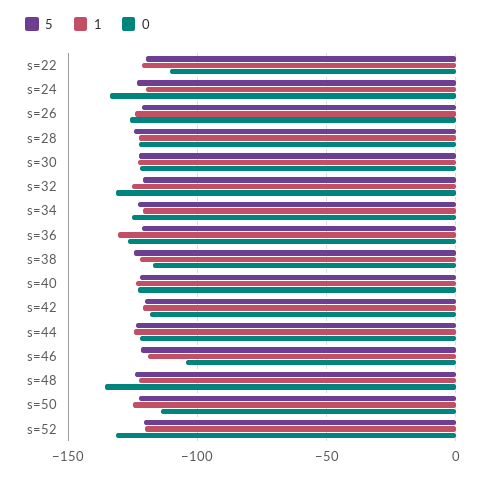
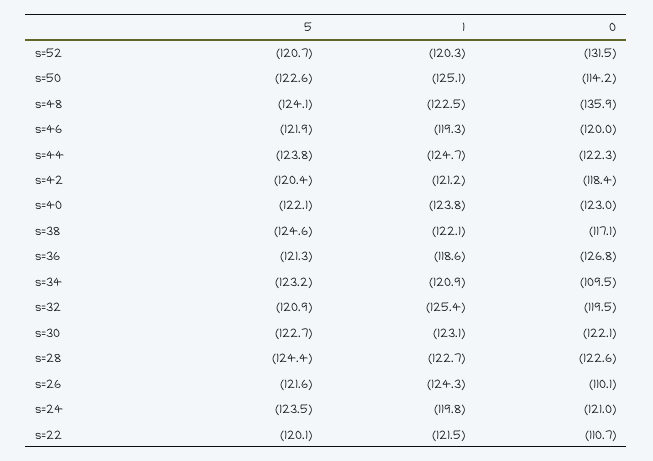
  {
    "5": {
      "s=22": -120.1,
      "s=24": -123.5,
      "s=26": -121.6,
      "s=28": -124.4,
      "s=30": -122.7,
      "s=32": -120.9,
      "s=34": -123.2,
      "s=36": -121.3,
      "s=38": -124.6,
      "s=40": -122.1,
      "s=42": -120.4,
      "s=44": -123.8,
      "s=46": -121.9,
      "s=48": -124.1,
      "s=50": -122.6,
      "s=52": -120.7
    },
    "1": {
      "s=22": -121.5,
      "s=24": -119.8,
      "s=26": -124.3,
      "s=28": -122.7,
      "s=30": -123.1,
      "s=32": -125.4,
      "s=34": -120.9,
-     "s=36": -130,
+     "s=36": -118.6,
      "s=38": -122.1,
      "s=40": -123.8,
      "s=42": -121.2,
      "s=44": -124.7,
      "s=46": -119.3,
      "s=48": -122.5,
      "s=50": -125.1,
      "s=52": -120.3
    },
    "0": {
      "s=22": -110.7,
-     "s=24": -135,
+     "s=24": -121,
-     "s=26": -125,
+     "s=26": -110.1,
      "s=28": -122.6,
      "s=30": -122.1,
-     "s=32": -130,
+     "s=32": -119.5,
-     "s=34": -125,
+     "s=34": -109.5,
      "s=36": -126.8,
      "s=38": -117.1,
      "s=40": -123,
      "s=42": -118.4,
      "s=44": -122.3,
-     "s=46": -105,
+     "s=46": -120,
      "s=48": -135.9,
      "s=50": -114.2,
      "s=52": -131.5
    }
  }

